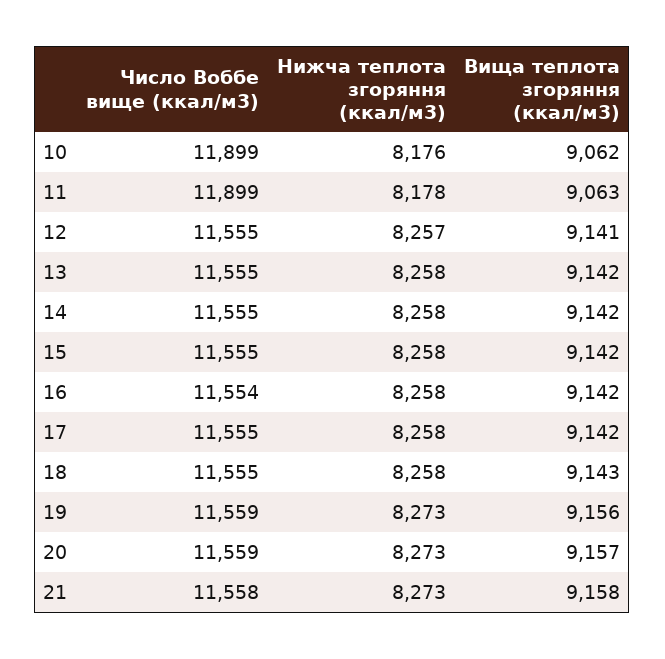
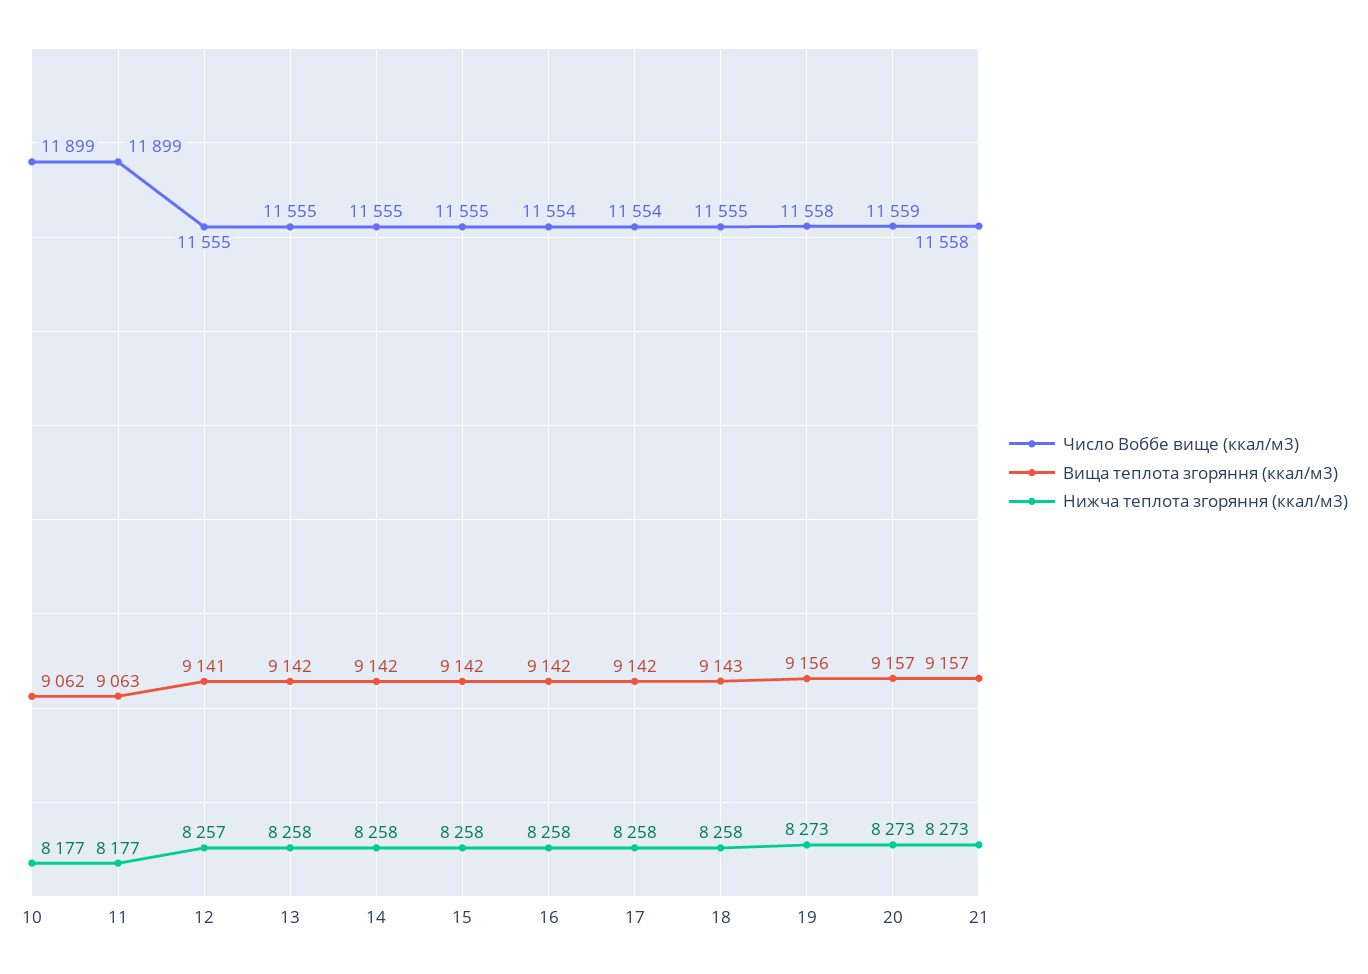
  {
    "Число Воббе вище (ккал/м3)": {
      "10": 11899,
      "11": 11899,
      "12": 11555,
      "13": 11555,
      "14": 11555,
      "15": 11555,
      "16": 11554,
-     "17": 11555,
+     "17": 11554,
      "18": 11555,
-     "19": 11559,
+     "19": 11558,
      "20": 11559,
      "21": 11558
    },
    "Нижча теплота згоряння (ккал/м3)": {
-     "10": 8176,
+     "10": 8177,
-     "11": 8178,
+     "11": 8177,
      "12": 8257,
      "13": 8258,
      "14": 8258,
      "15": 8258,
      "16": 8258,
      "17": 8258,
      "18": 8258,
      "19": 8273,
      "20": 8273,
      "21": 8273
    },
    "Вища теплота згоряння (ккал/м3)": {
      "10": 9062,
      "11": 9063,
      "12": 9141,
      "13": 9142,
      "14": 9142,
      "15": 9142,
      "16": 9142,
      "17": 9142,
      "18": 9143,
      "19": 9156,
      "20": 9157,
-     "21": 9158
+     "21": 9157
    }
  }

